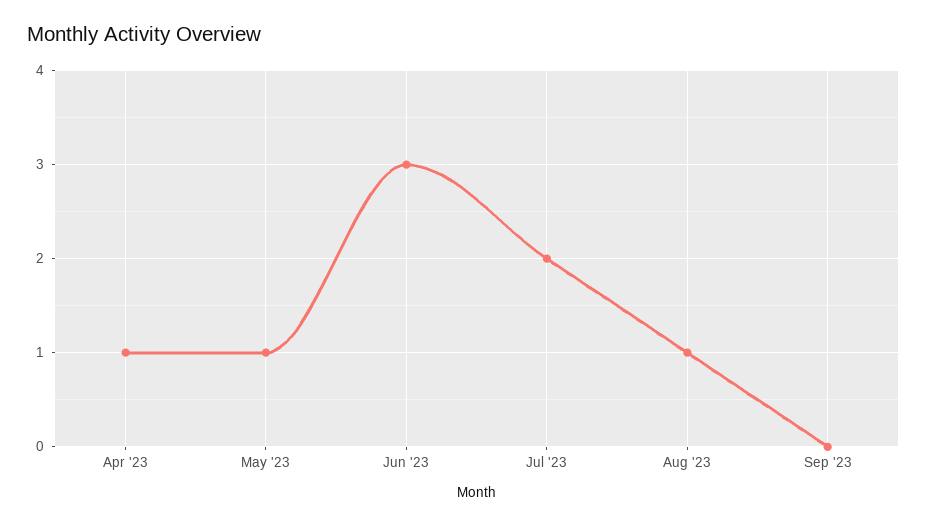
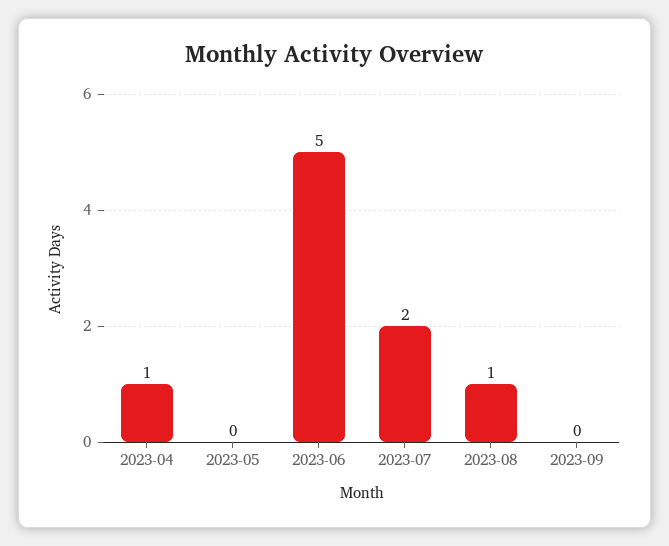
  {
    "Apr '23": 1,
-   "May '23": 1,
+   "May '23": 0,
-   "Jun '23": 3,
+   "Jun '23": 5,
    "Jul '23": 2,
    "Aug '23": 1,
    "Sep '23": 0
  }

